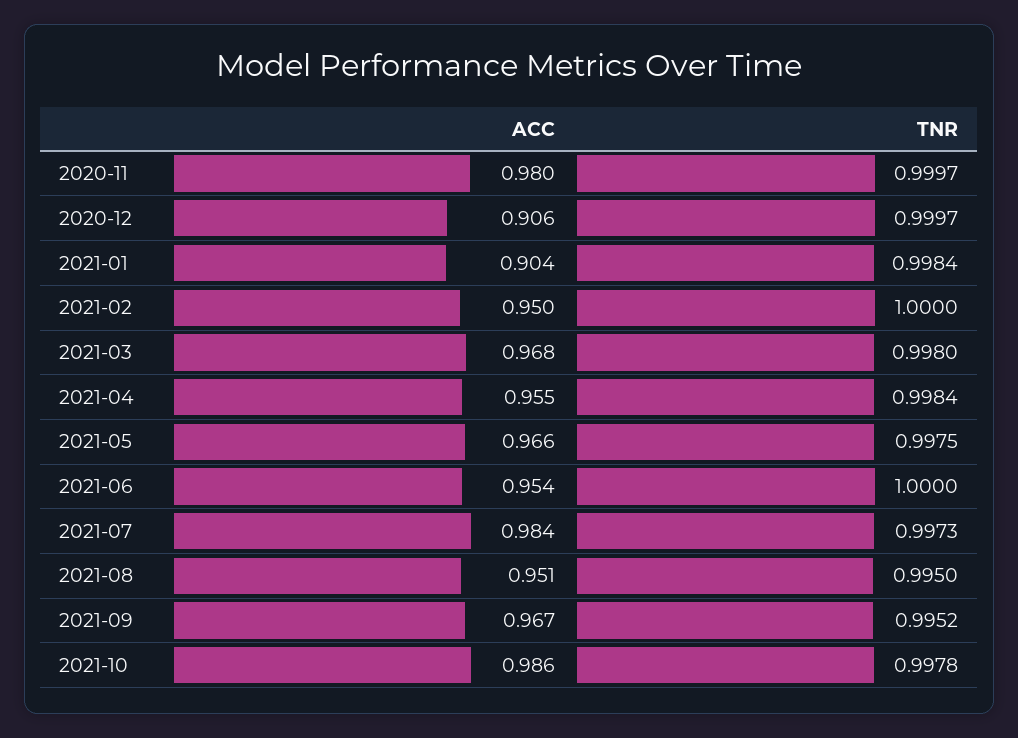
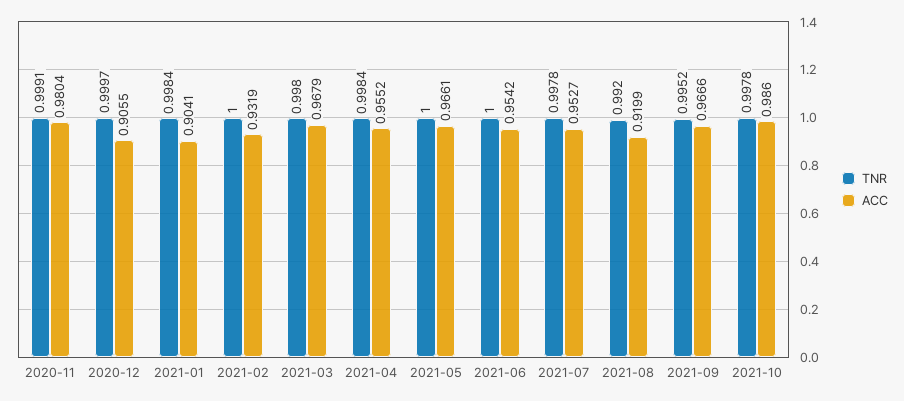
  {
    "ACC": {
      "2020-11": 0.9804,
      "2020-12": 0.9055,
      "2021-01": 0.9041,
-     "2021-02": 0.95,
+     "2021-02": 0.9319,
      "2021-03": 0.9679,
      "2021-04": 0.9552,
      "2021-05": 0.9661,
      "2021-06": 0.9542,
-     "2021-07": 0.984,
+     "2021-07": 0.9527,
-     "2021-08": 0.951,
+     "2021-08": 0.9199,
      "2021-09": 0.9666,
      "2021-10": 0.986
    },
    "TNR": {
-     "2020-11": 0.9997,
+     "2020-11": 0.9991,
      "2020-12": 0.9997,
      "2021-01": 0.9984,
      "2021-02": 1,
      "2021-03": 0.998,
      "2021-04": 0.9984,
-     "2021-05": 0.9975,
+     "2021-05": 1,
      "2021-06": 1,
-     "2021-07": 0.9973,
+     "2021-07": 0.9978,
-     "2021-08": 0.995,
+     "2021-08": 0.992,
      "2021-09": 0.9952,
      "2021-10": 0.9978
    }
  }

